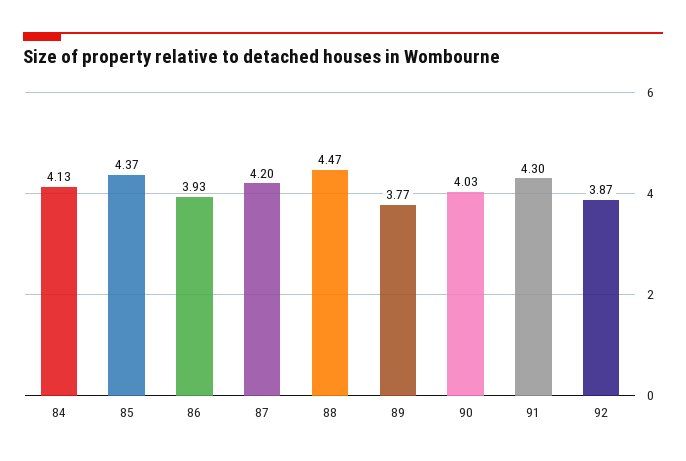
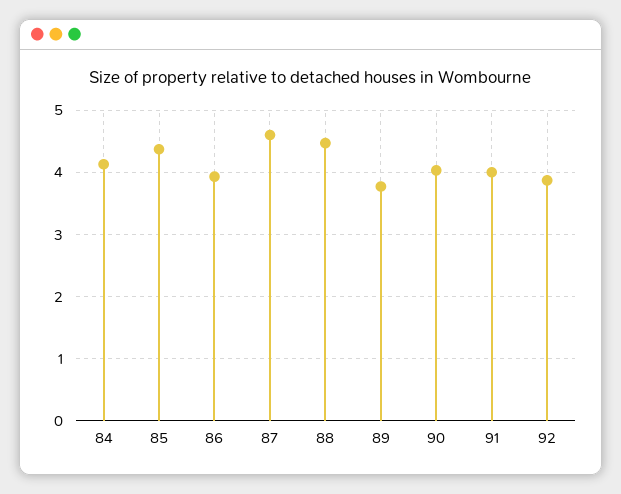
  {
    "84": 4.13,
    "85": 4.37,
    "86": 3.93,
-   "87": 4.2,
+   "87": 4.6,
    "88": 4.47,
    "89": 3.77,
    "90": 4.03,
-   "91": 4.3,
+   "91": 4,
    "92": 3.87
  }

